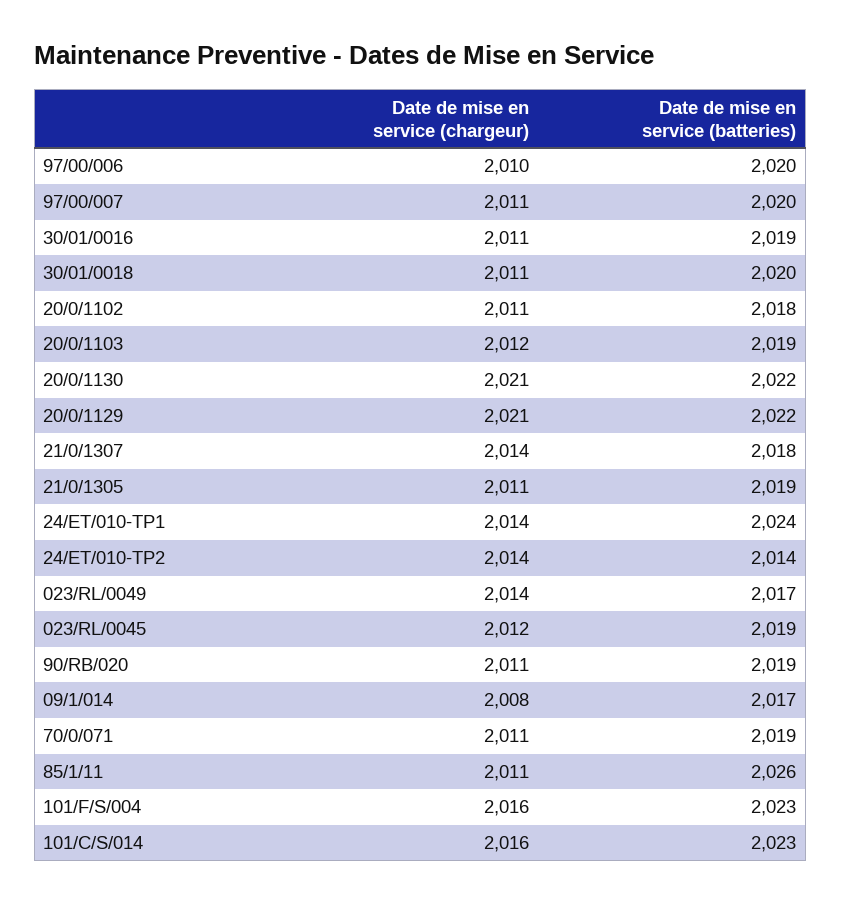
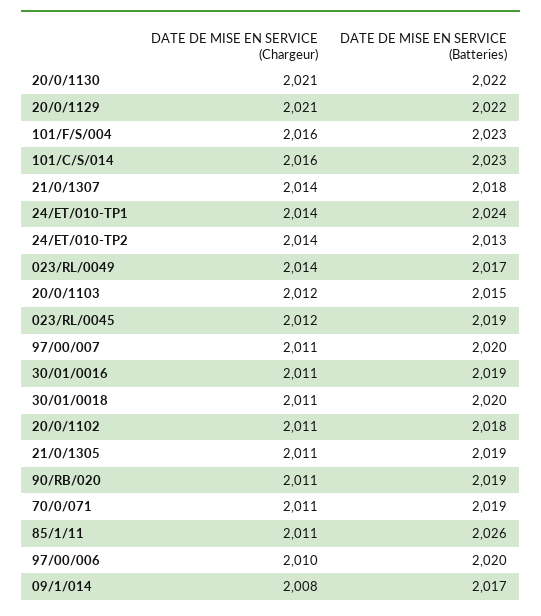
  {
    "Date de mise en service (chargeur)": {
      "97/00/006": 2010,
      "97/00/007": 2011,
      "30/01/0016": 2011,
      "30/01/0018": 2011,
      "20/0/1102": 2011,
      "20/0/1103": 2012,
      "20/0/1130": 2021,
      "20/0/1129": 2021,
      "21/0/1307": 2014,
      "21/0/1305": 2011,
      "24/ET/010-TP1": 2014,
      "24/ET/010-TP2": 2014,
      "023/RL/0049": 2014,
      "023/RL/0045": 2012,
      "90/RB/020": 2011,
      "09/1/014": 2008,
      "70/0/071": 2011,
      "85/1/11": 2011,
      "101/F/S/004": 2016,
      "101/C/S/014": 2016
    },
    "Date de mise en service (batteries)": {
      "97/00/006": 2020,
      "97/00/007": 2020,
      "30/01/0016": 2019,
      "30/01/0018": 2020,
      "20/0/1102": 2018,
-     "20/0/1103": 2019,
+     "20/0/1103": 2015,
      "20/0/1130": 2022,
      "20/0/1129": 2022,
      "21/0/1307": 2018,
      "21/0/1305": 2019,
      "24/ET/010-TP1": 2024,
-     "24/ET/010-TP2": 2014,
+     "24/ET/010-TP2": 2013,
      "023/RL/0049": 2017,
      "023/RL/0045": 2019,
      "90/RB/020": 2019,
      "09/1/014": 2017,
      "70/0/071": 2019,
      "85/1/11": 2026,
      "101/F/S/004": 2023,
      "101/C/S/014": 2023
    }
  }

